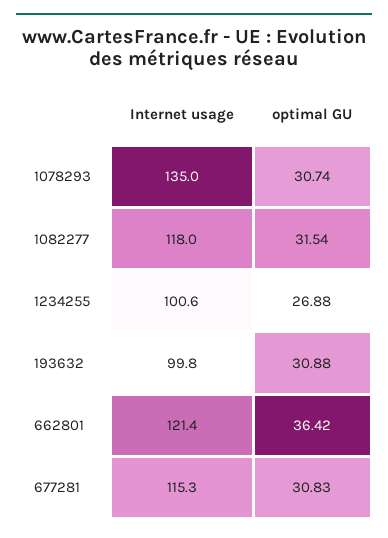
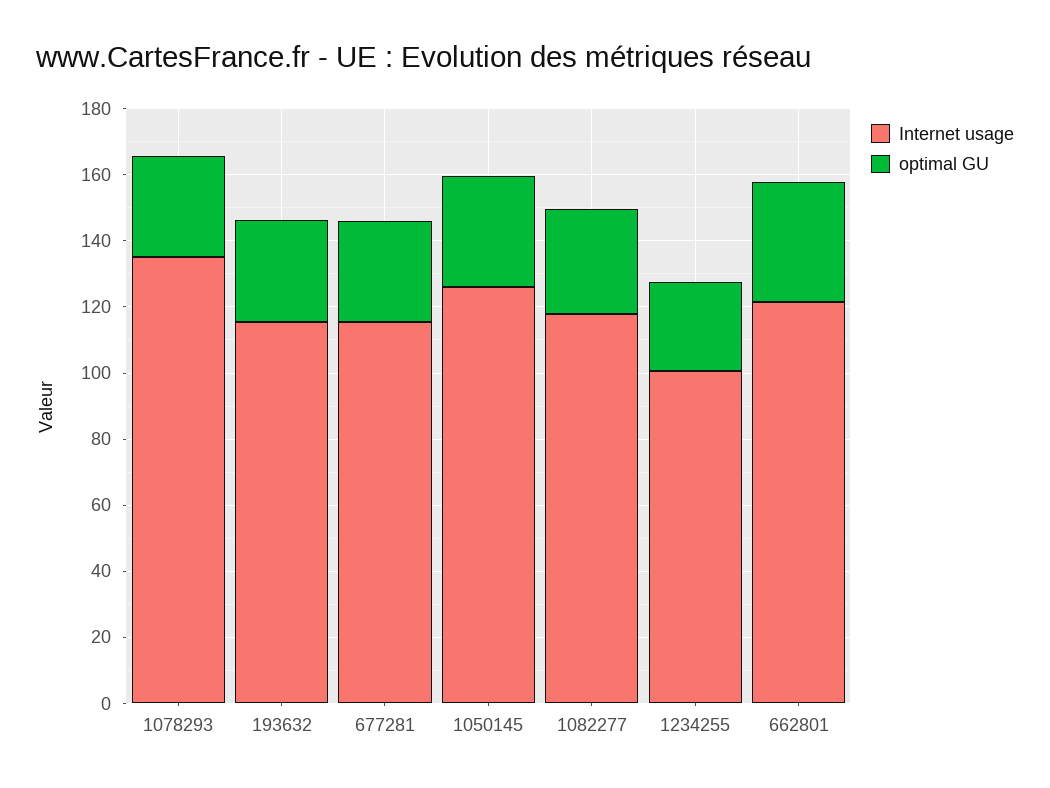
  {
    "Internet usage": {
      "1078293": 135,
      "1082277": 118,
      "1234255": 100.6,
-     "193632": 99.8,
+     "193632": 115,
      "662801": 121.4,
-     "677281": 115.3
+     "677281": 115.3,
+     "1050145": 125
    },
    "optimal GU": {
      "1078293": 30.74,
      "1082277": 31.54,
      "1234255": 26.88,
      "193632": 30.88,
      "662801": 36.42,
-     "677281": 30.83
+     "677281": 30.83,
+     "1050145": 35
    }
  }

